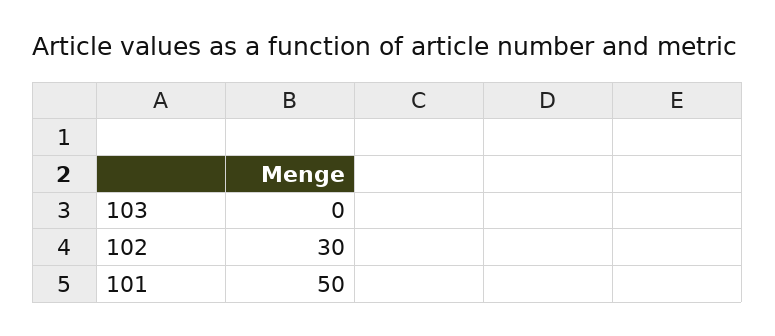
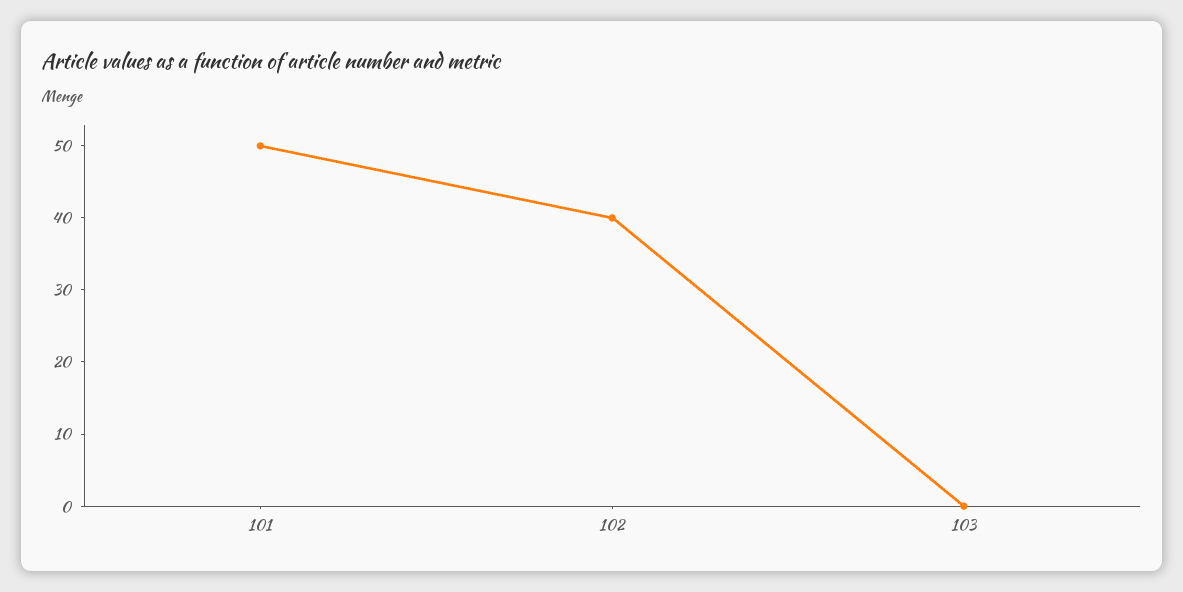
  {
    "103": 0,
-   "102": 30,
+   "102": 40,
    "101": 50
  }

